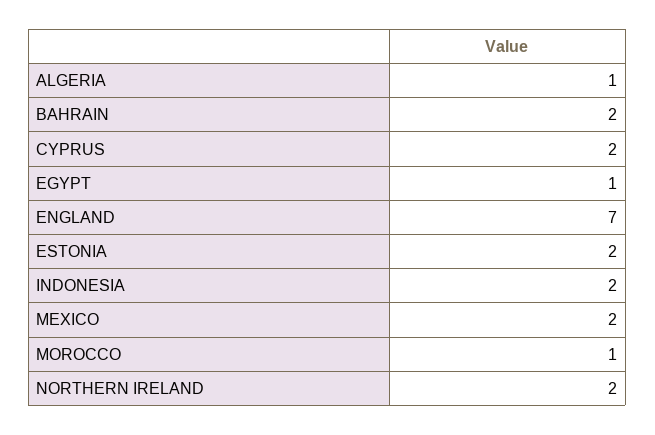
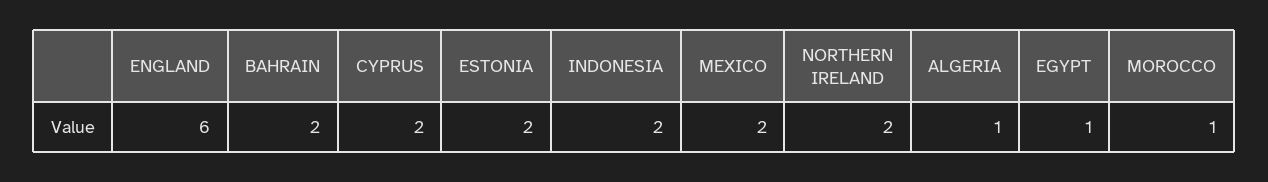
  {
    "ALGERIA": 1,
    "BAHRAIN": 2,
    "CYPRUS": 2,
    "EGYPT": 1,
-   "ENGLAND": 7,
+   "ENGLAND": 6,
    "ESTONIA": 2,
    "INDONESIA": 2,
    "MEXICO": 2,
    "MOROCCO": 1,
    "NORTHERN IRELAND": 2
  }

